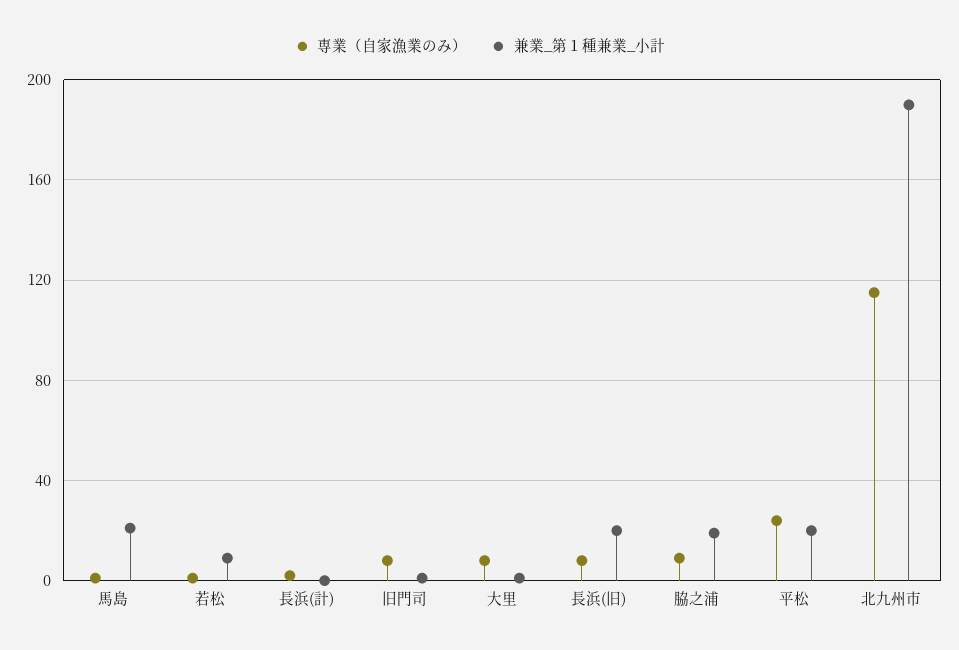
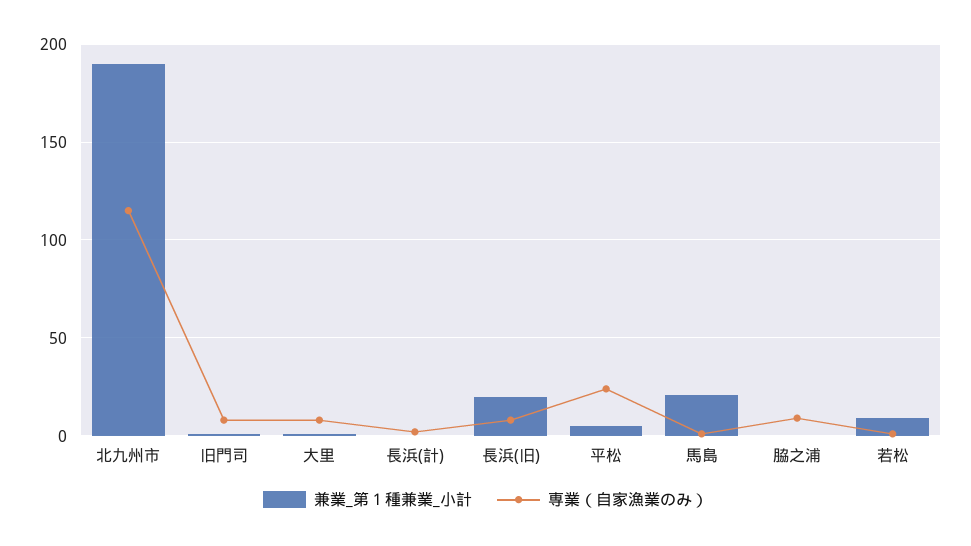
  {
    "専業（自家漁業のみ）": {
      "馬島": 0,
      "若松": 0,
      "長浜(計)": 0,
      "旧門司": 10,
      "大里": 10,
      "長浜(旧)": 10,
      "脇之浦": 10,
      "平松": 25,
      "北九州市": 115
    },
    "兼業_第１種兼業_小計": {
      "馬島": 20,
      "若松": 10,
      "長浜(計)": 0,
      "旧門司": 0,
      "大里": 0,
      "長浜(旧)": 20,
-     "脇之浦": 20,
+     "脇之浦": 0,
-     "平松": 20,
+     "平松": 5,
      "北九州市": 190
    }
  }

